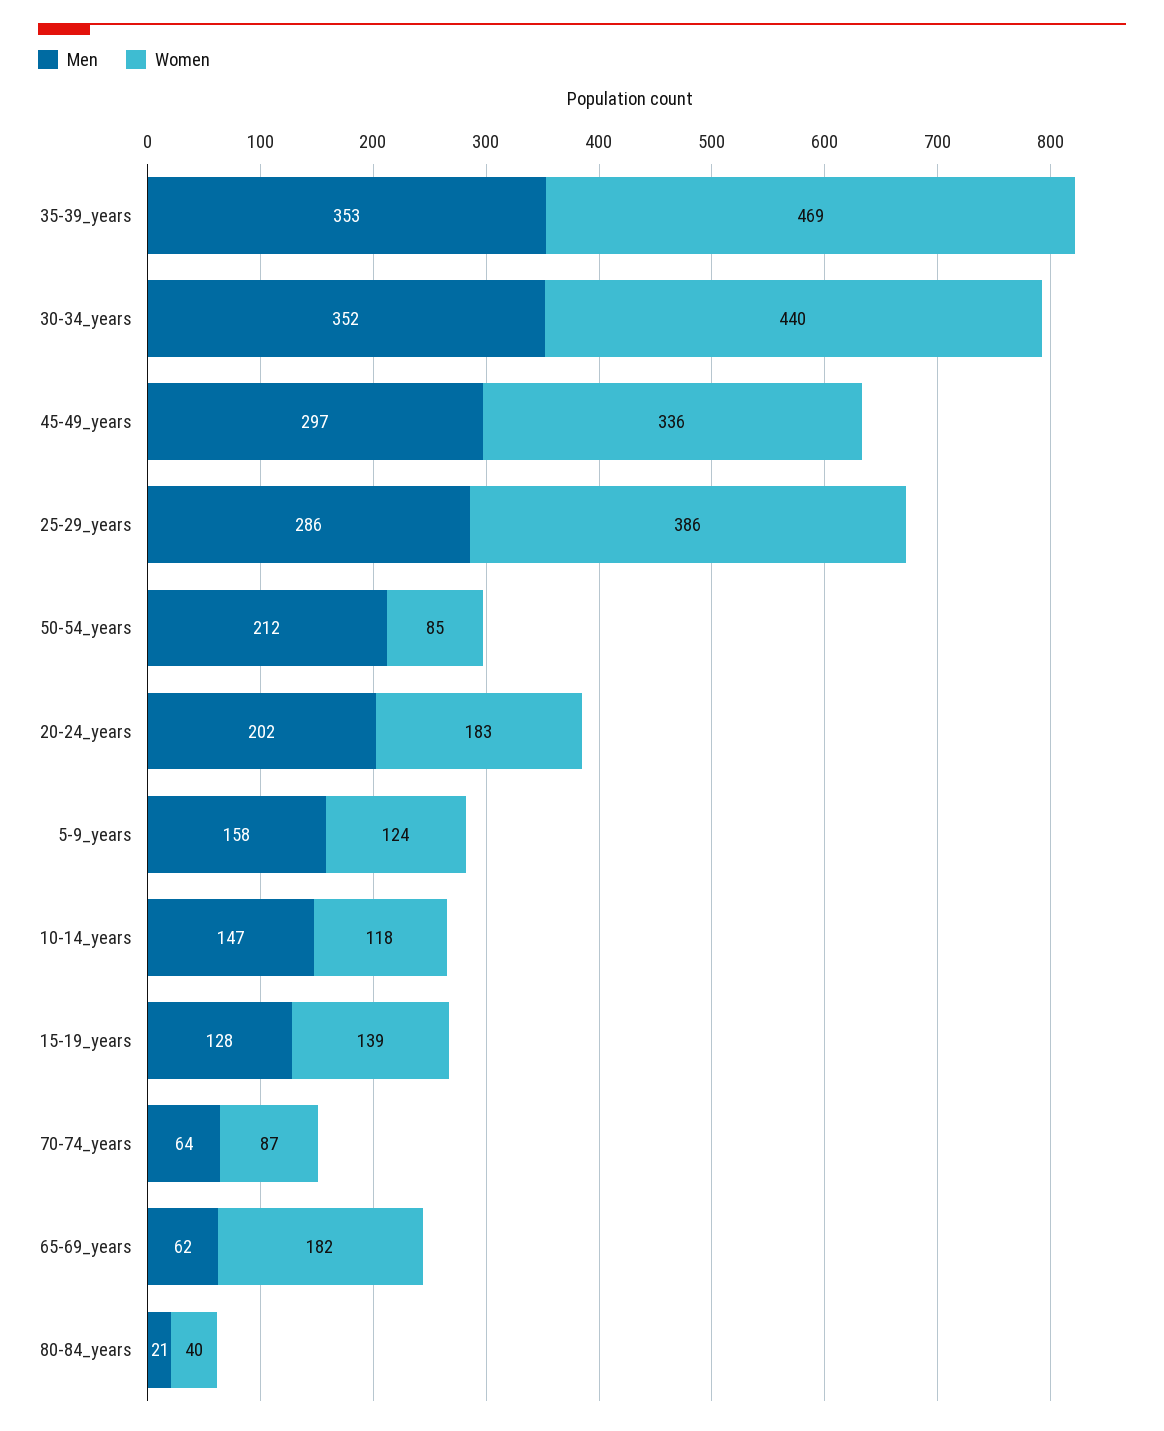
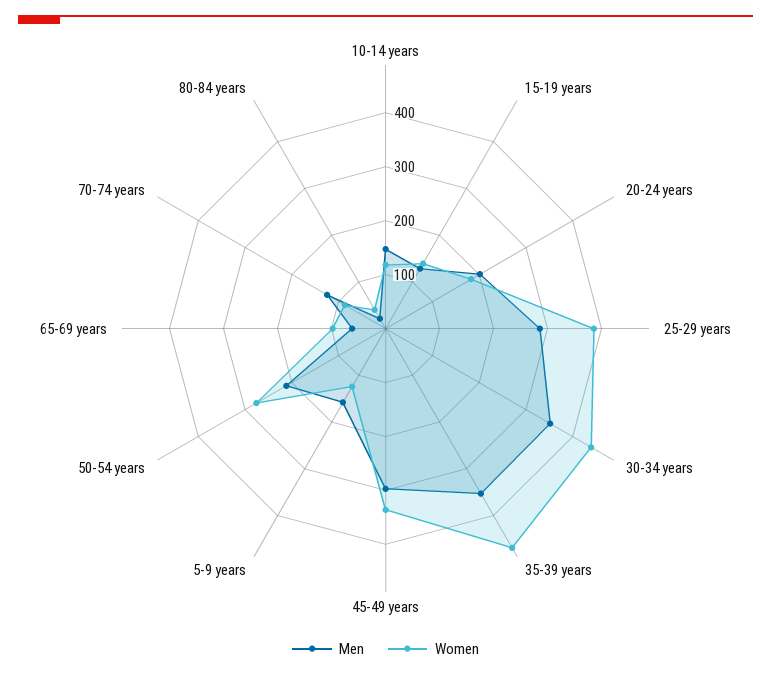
  {
    "Men": {
      "35-39_years": 353,
      "30-34_years": 352,
      "45-49_years": 297,
      "25-29_years": 286,
      "50-54_years": 212,
      "20-24_years": 202,
      "5-9_years": 158,
      "10-14_years": 147,
      "15-19_years": 128,
-     "70-74_years": 64,
+     "70-74_years": 120,
      "65-69_years": 62,
      "80-84_years": 21
    },
    "Women": {
      "35-39_years": 469,
      "30-34_years": 440,
      "45-49_years": 336,
      "25-29_years": 386,
-     "50-54_years": 85,
+     "50-54_years": 280,
      "20-24_years": 183,
      "5-9_years": 124,
      "10-14_years": 118,
      "15-19_years": 139,
      "70-74_years": 87,
-     "65-69_years": 182,
+     "65-69_years": 100,
      "80-84_years": 40
    }
  }

